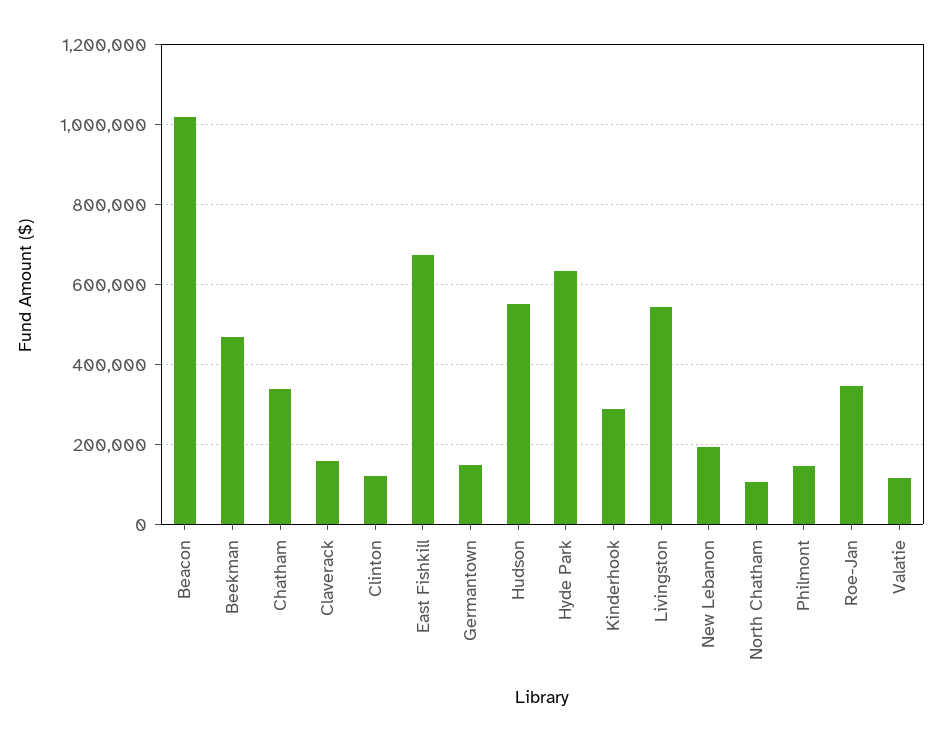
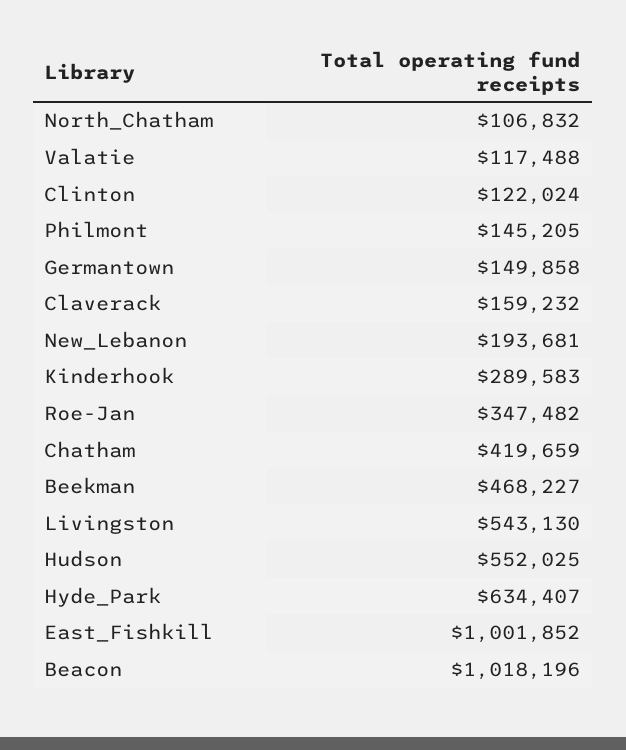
  {
    "Beacon": 1018196,
    "Beekman": 468227,
-   "Chatham": 340000,
+   "Chatham": 419659,
    "Claverack": 159232,
    "Clinton": 122024,
-   "East Fishkill": 680000,
+   "East Fishkill": 1001852,
    "Germantown": 149858,
    "Hudson": 552025,
    "Hyde Park": 634407,
    "Kinderhook": 289583,
    "Livingston": 543130,
    "New Lebanon": 193681,
    "North Chatham": 106832,
    "Philmont": 145205,
    "Roe-Jan": 347482,
    "Valatie": 117488
  }

